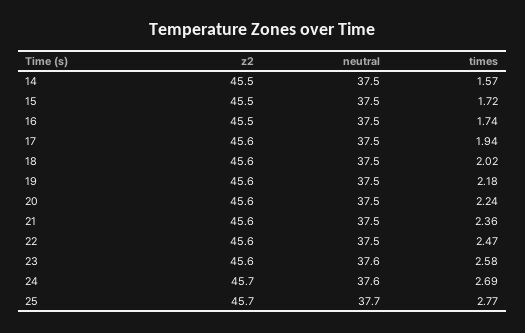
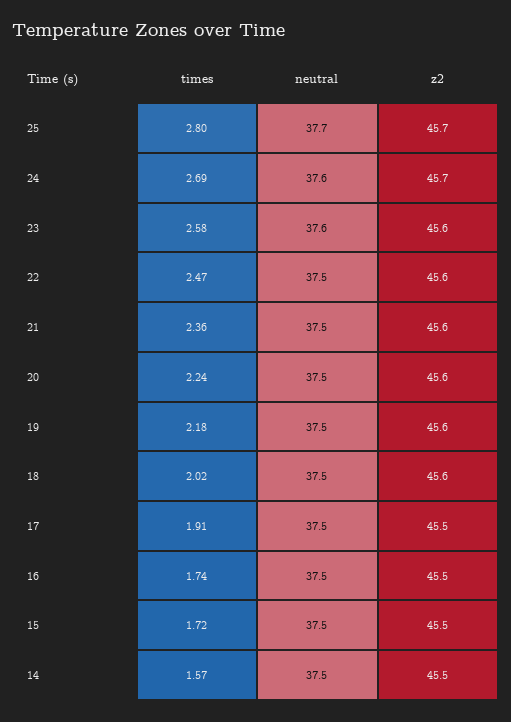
  {
    "z2": {
      "14": 45.5,
      "15": 45.5,
      "16": 45.5,
-     "17": 45.6,
+     "17": 45.5,
      "18": 45.6,
      "19": 45.6,
      "20": 45.6,
      "21": 45.6,
      "22": 45.6,
      "23": 45.6,
      "24": 45.7,
      "25": 45.7
    },
    "neutral": {
      "14": 37.5,
      "15": 37.5,
      "16": 37.5,
      "17": 37.5,
      "18": 37.5,
      "19": 37.5,
      "20": 37.5,
      "21": 37.5,
      "22": 37.5,
      "23": 37.6,
      "24": 37.6,
      "25": 37.7
    },
    "times": {
      "14": 1.57,
      "15": 1.72,
      "16": 1.74,
-     "17": 1.94,
+     "17": 1.91,
      "18": 2.02,
      "19": 2.18,
      "20": 2.24,
      "21": 2.36,
      "22": 2.47,
      "23": 2.58,
      "24": 2.69,
-     "25": 2.77
+     "25": 2.8
    }
  }

